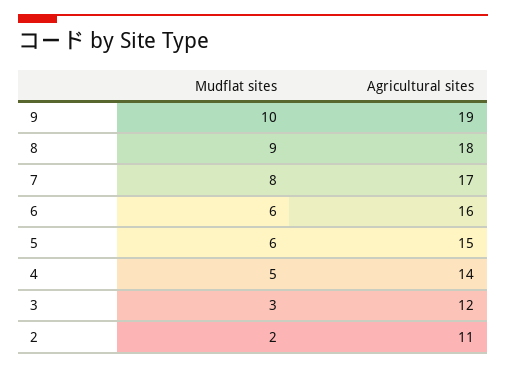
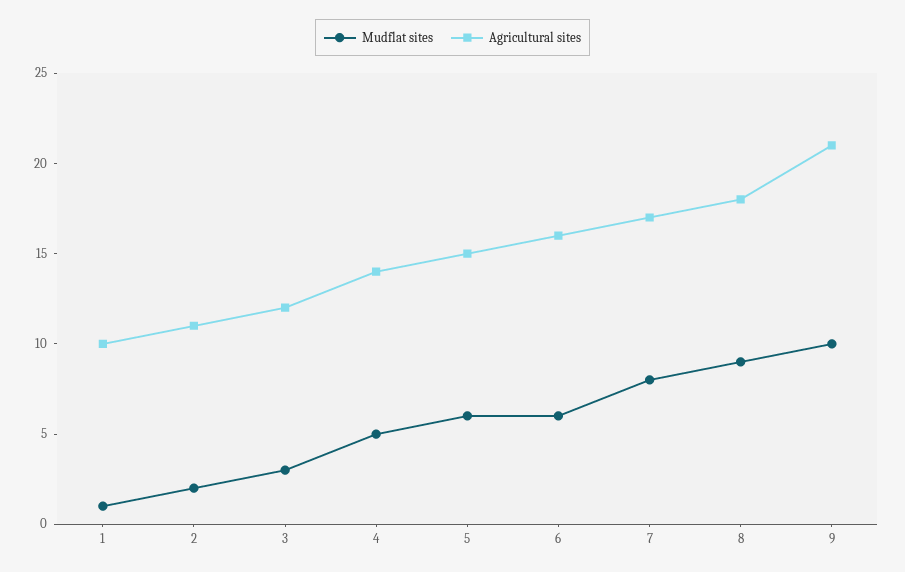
  {
    "Mudflat sites": {
      "9": 10,
      "8": 9,
      "7": 8,
      "6": 6,
      "5": 6,
      "4": 5,
      "3": 3,
-     "2": 2
+     "2": 2,
+     "1": 1
    },
    "Agricultural sites": {
-     "9": 19,
+     "9": 21,
      "8": 18,
      "7": 17,
      "6": 16,
      "5": 15,
      "4": 14,
      "3": 12,
-     "2": 11
+     "2": 11,
+     "1": 10
    }
  }

